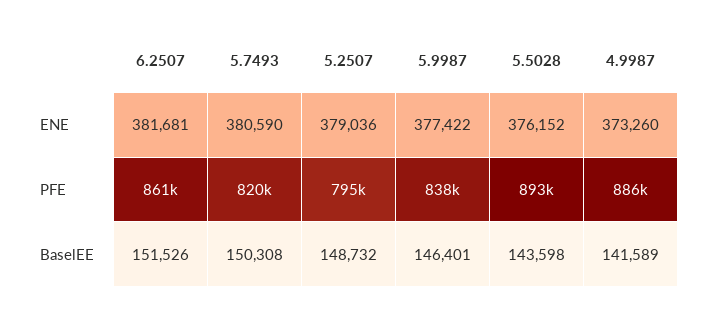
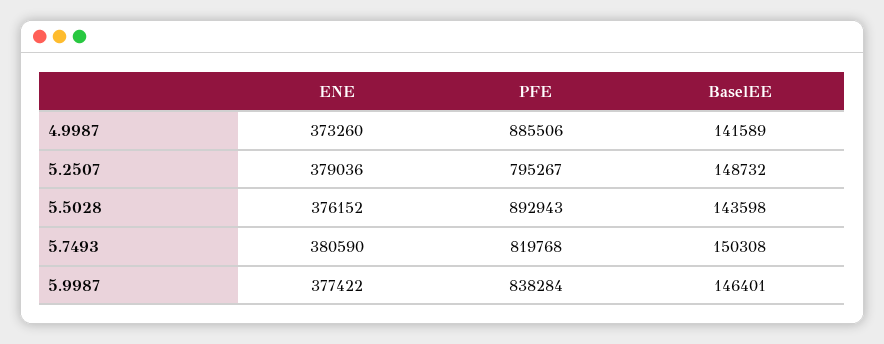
  {
-   "6.2507": {
-     "ENE": 381681,
-     "PFE": 861000,
-     "BaselEE": 151526
-   },
    "5.7493": {
      "ENE": 380590,
      "PFE": 819768,
      "BaselEE": 150308
    },
    "5.2507": {
      "ENE": 379036,
      "PFE": 795267,
      "BaselEE": 148732
    },
    "5.9987": {
      "ENE": 377422,
      "PFE": 838284,
      "BaselEE": 146401
    },
    "5.5028": {
      "ENE": 376152,
      "PFE": 892943,
      "BaselEE": 143598
    },
    "4.9987": {
      "ENE": 373260,
      "PFE": 885506,
      "BaselEE": 141589
    }
  }

